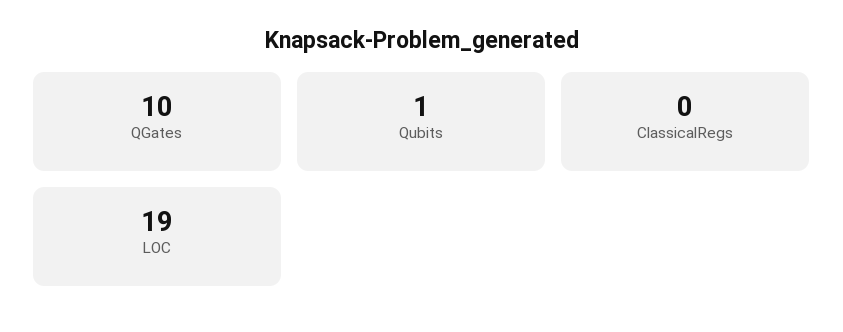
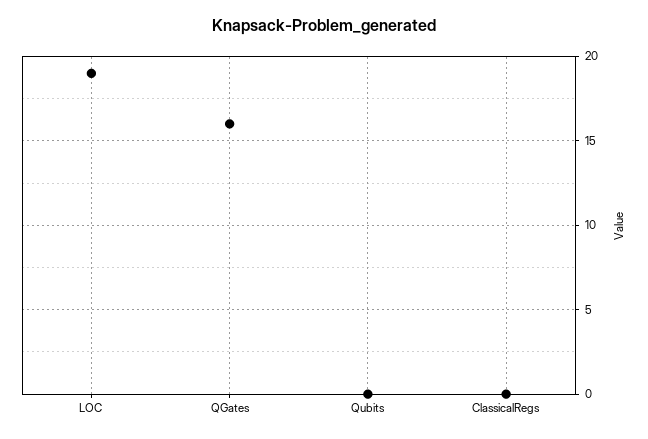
  {
-   "QGates": 10,
+   "QGates": 16,
-   "Qubits": 1,
+   "Qubits": 0,
    "ClassicalRegs": 0,
    "LOC": 19
  }

